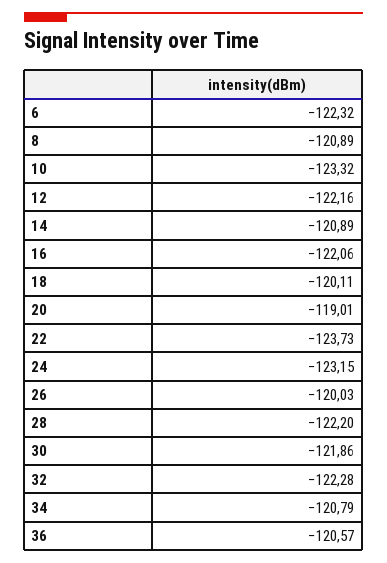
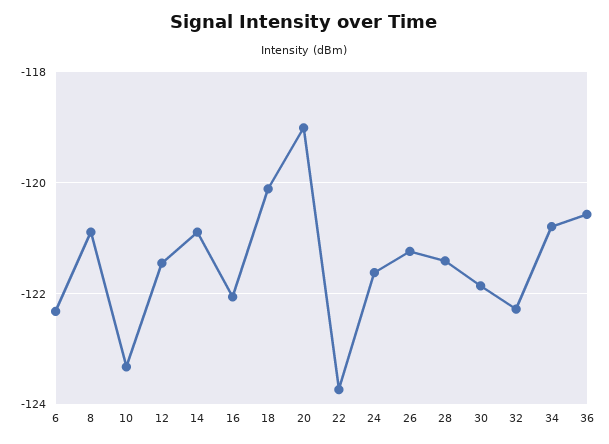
  {
    "6": -122.32,
    "8": -120.89,
    "10": -123.32,
-   "12": -122.16,
+   "12": -121.4,
    "14": -120.89,
    "16": -122.06,
    "18": -120.11,
    "20": -119.01,
    "22": -123.73,
-   "24": -123.15,
+   "24": -121.6,
-   "26": -120.03,
+   "26": -121.2,
-   "28": -122.2,
+   "28": -121.4,
    "30": -121.86,
    "32": -122.28,
    "34": -120.79,
    "36": -120.57
  }

